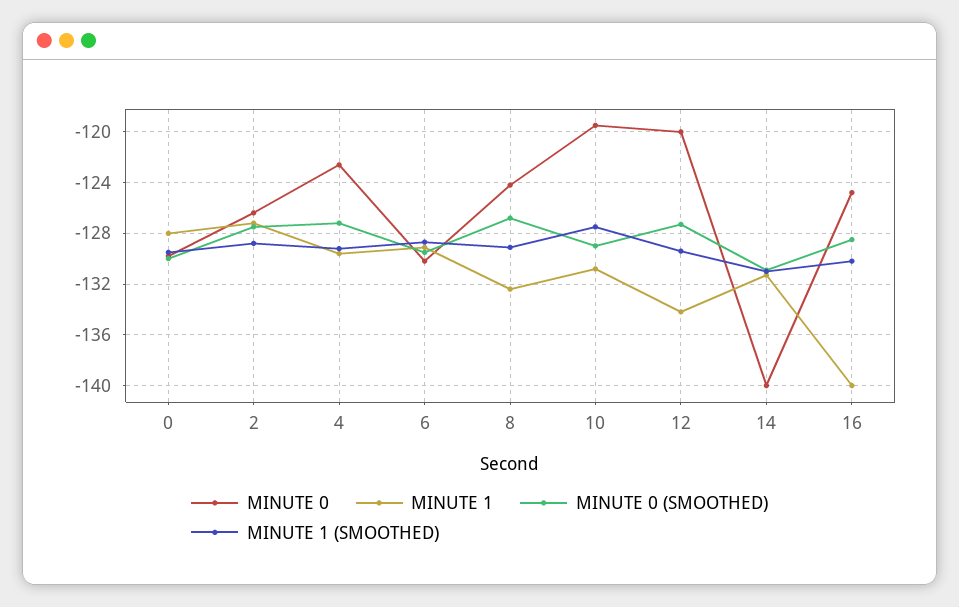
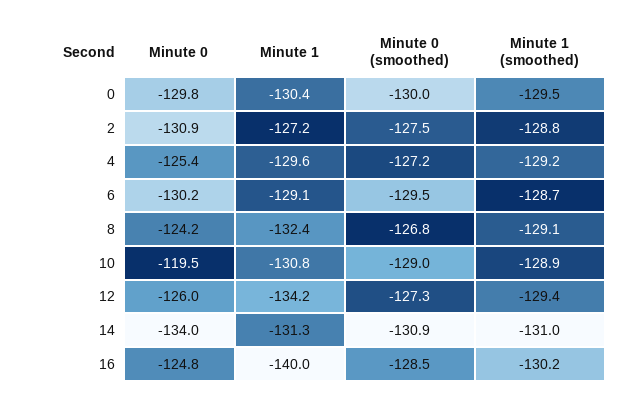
  {
    "MINUTE 0": {
      "0": -129.8,
-     "2": -126.5,
+     "2": -130.9,
-     "4": -122.5,
+     "4": -125.4,
      "6": -130.2,
      "8": -124.2,
      "10": -119.5,
-     "12": -120,
+     "12": -126,
-     "14": -140,
+     "14": -134,
      "16": -124.8
    },
    "MINUTE 1": {
-     "0": -128,
+     "0": -130.4,
      "2": -127.2,
      "4": -129.6,
      "6": -129.1,
      "8": -132.4,
      "10": -130.8,
      "12": -134.2,
      "14": -131.3,
      "16": -140
    },
    "MINUTE 0 (SMOOTHED)": {
      "0": -130,
      "2": -127.5,
      "4": -127.2,
      "6": -129.5,
      "8": -126.8,
      "10": -129,
      "12": -127.3,
      "14": -130.9,
      "16": -128.5
    },
    "MINUTE 1 (SMOOTHED)": {
      "0": -129.5,
      "2": -128.8,
      "4": -129.2,
      "6": -128.7,
      "8": -129.1,
-     "10": -127.5,
+     "10": -128.9,
      "12": -129.4,
      "14": -131,
      "16": -130.2
    }
  }

